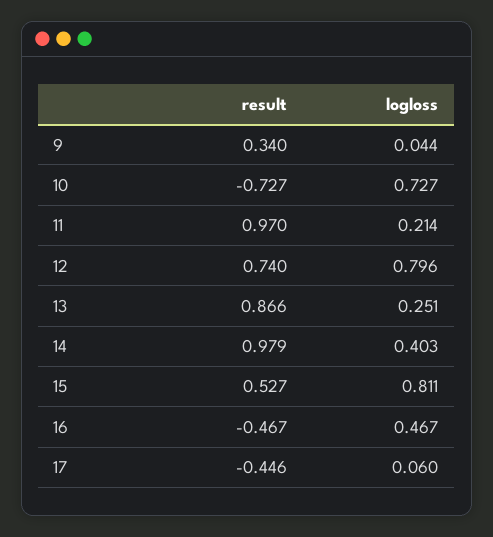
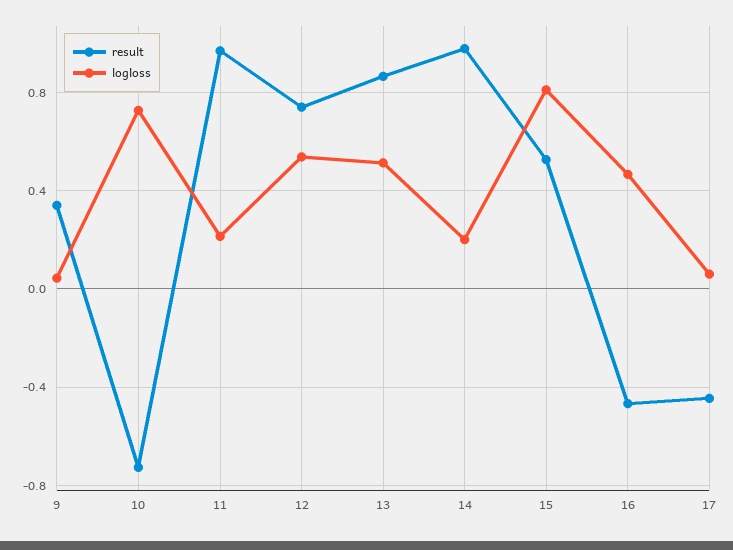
  {
    "result": {
      "9": 0.34,
      "10": -0.727,
      "11": 0.97,
      "12": 0.74,
      "13": 0.866,
      "14": 0.979,
      "15": 0.527,
      "16": -0.467,
      "17": -0.446
    },
    "logloss": {
      "9": 0.044,
      "10": 0.727,
      "11": 0.214,
-     "12": 0.796,
+     "12": 0.55,
-     "13": 0.251,
+     "13": 0.5,
-     "14": 0.403,
+     "14": 0.2,
      "15": 0.811,
      "16": 0.467,
      "17": 0.06
    }
  }

